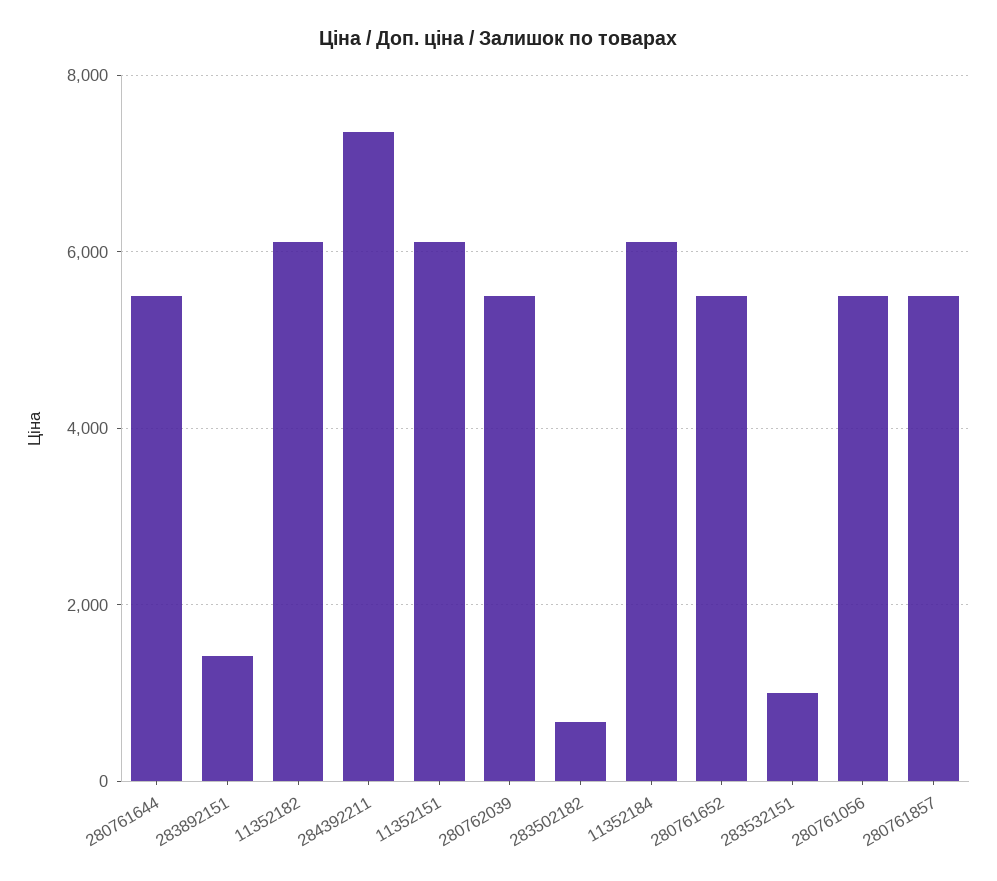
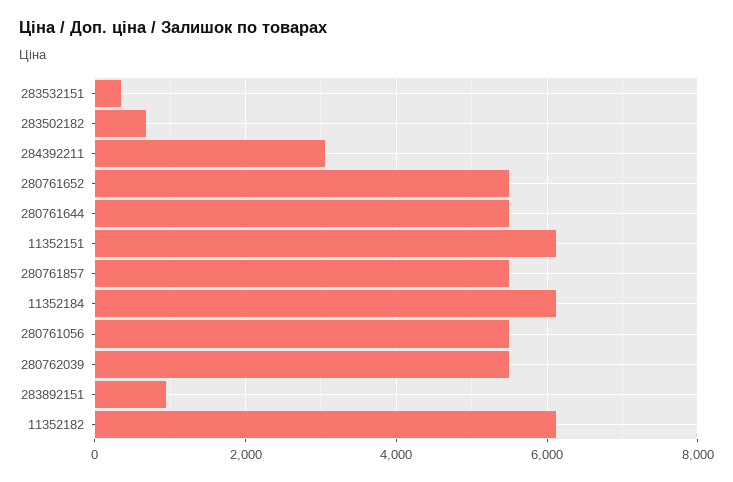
  {
    "280761644": 5400,
-   "283892151": 1400,
+   "283892151": 1000,
    "11352182": 6200,
-   "284392211": 7400,
+   "284392211": 3000,
    "11352151": 6200,
    "280762039": 5400,
    "283502182": 600,
    "11352184": 6200,
    "280761652": 5400,
-   "283532151": 1000,
+   "283532151": 400,
    "280761056": 5400,
    "280761857": 5400
  }

